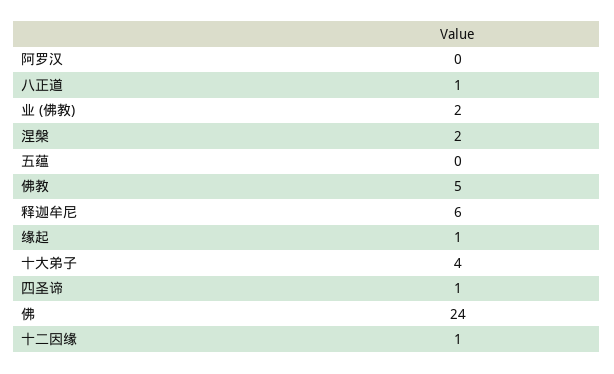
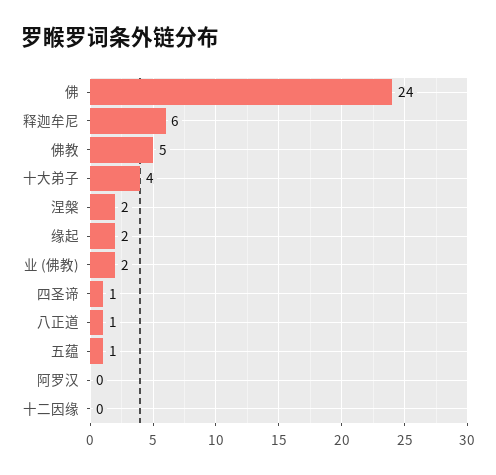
  {
    "阿罗汉": 0,
    "八正道": 1,
    "业 (佛教)": 2,
    "涅槃": 2,
-   "五蕴": 0,
+   "五蕴": 1,
    "佛教": 5,
    "释迦牟尼": 6,
-   "缘起": 1,
+   "缘起": 2,
    "十大弟子": 4,
    "四圣谛": 1,
    "佛": 24,
-   "十二因缘": 1
+   "十二因缘": 0
  }

